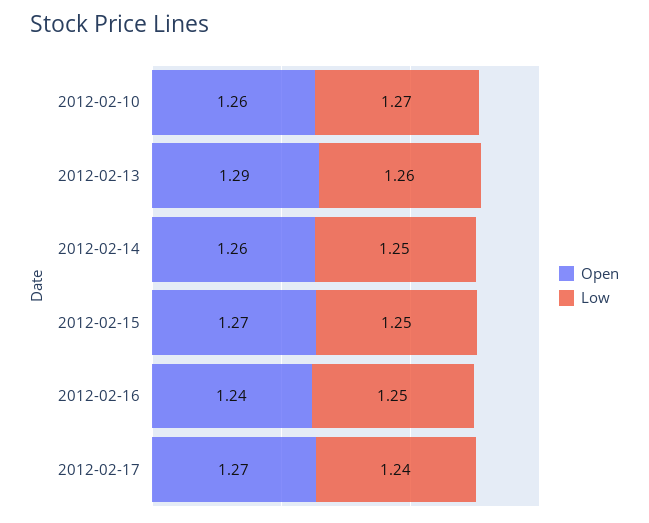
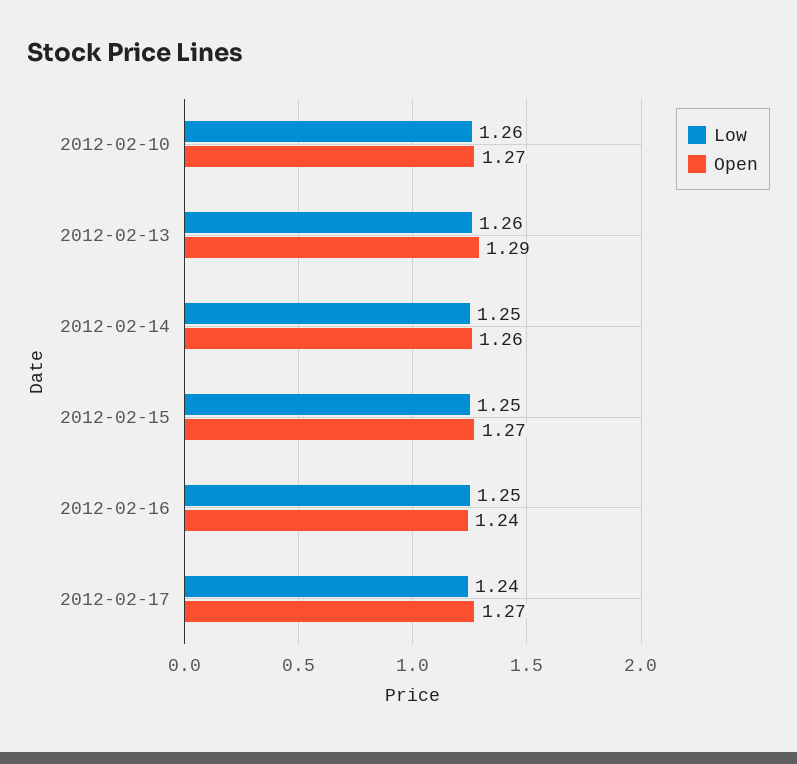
  {
    "Open": {
-     "2012-02-10": 1.26,
+     "2012-02-10": 1.27,
      "2012-02-13": 1.29,
      "2012-02-14": 1.26,
      "2012-02-15": 1.27,
      "2012-02-16": 1.24,
      "2012-02-17": 1.27
    },
    "Low": {
-     "2012-02-10": 1.27,
+     "2012-02-10": 1.26,
      "2012-02-13": 1.26,
      "2012-02-14": 1.25,
      "2012-02-15": 1.25,
      "2012-02-16": 1.25,
      "2012-02-17": 1.24
    }
  }

